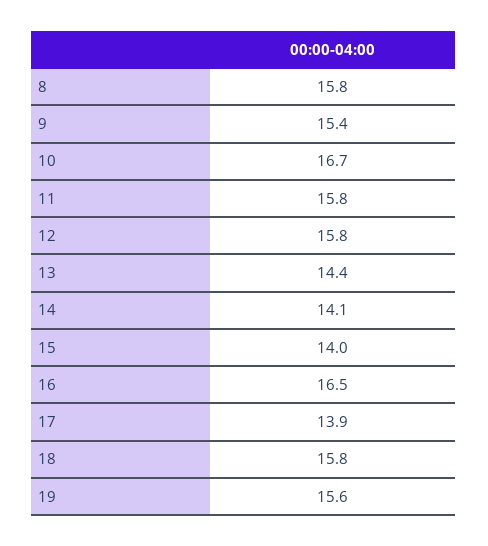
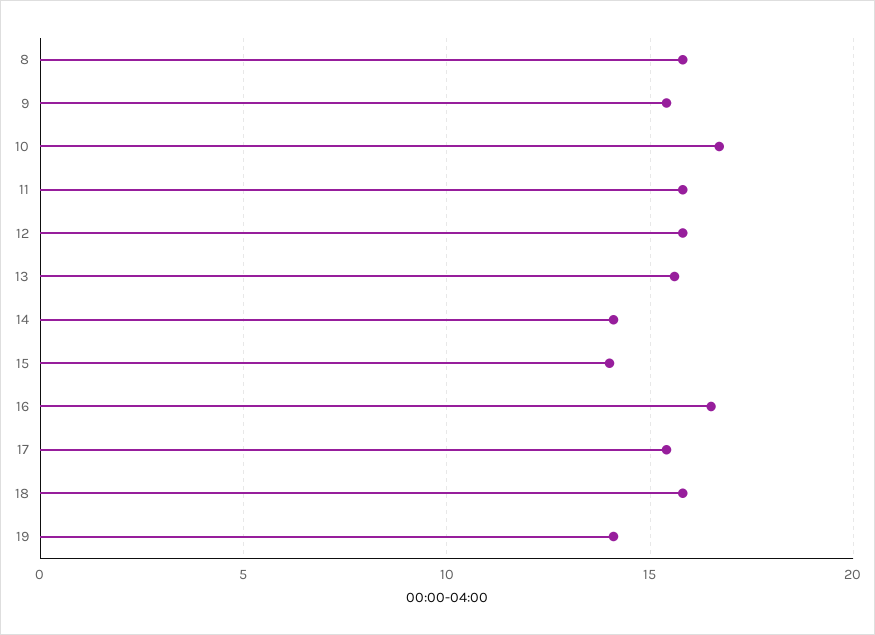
  {
    "8": 15.8,
    "9": 15.4,
    "10": 16.7,
    "11": 15.8,
    "12": 15.8,
-   "13": 14.4,
+   "13": 15.5,
    "14": 14.1,
    "15": 14,
    "16": 16.5,
-   "17": 13.9,
+   "17": 15.5,
    "18": 15.8,
-   "19": 15.6
+   "19": 14
  }

